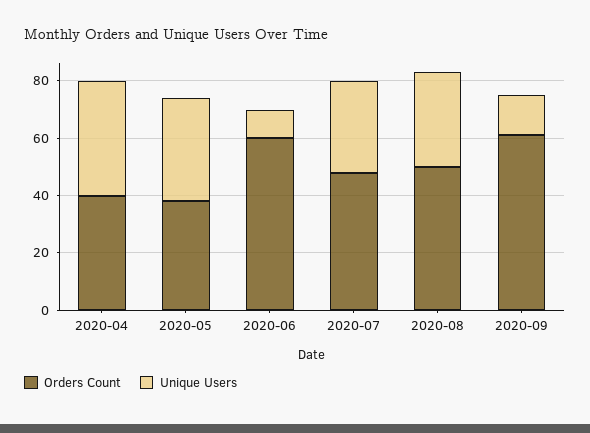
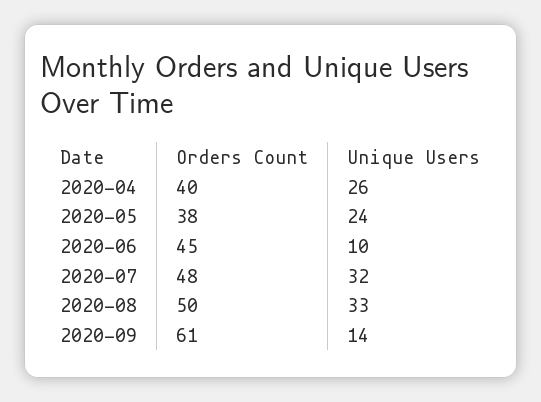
  {
    "Orders Count": {
      "2020-04": 40,
      "2020-05": 38,
-     "2020-06": 60,
+     "2020-06": 45,
      "2020-07": 48,
      "2020-08": 50,
      "2020-09": 61
    },
    "Unique Users": {
-     "2020-04": 40,
+     "2020-04": 26,
-     "2020-05": 35,
+     "2020-05": 24,
      "2020-06": 10,
      "2020-07": 32,
      "2020-08": 33,
      "2020-09": 14
    }
  }

